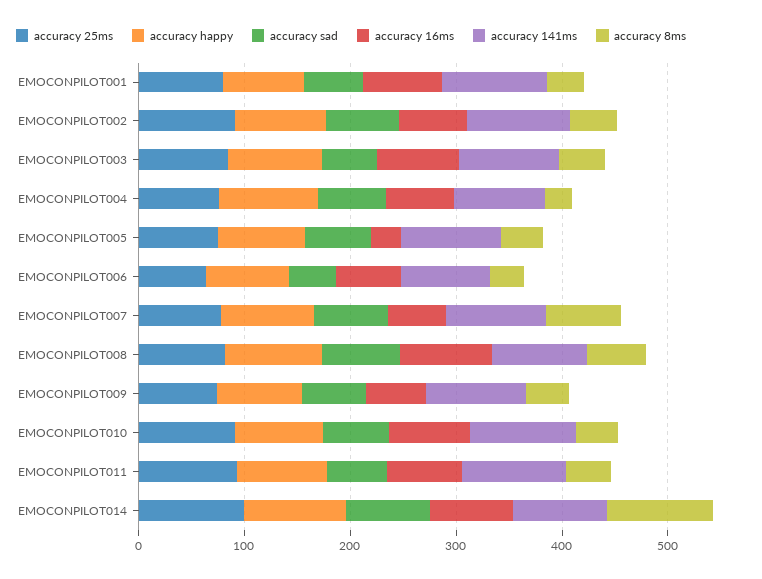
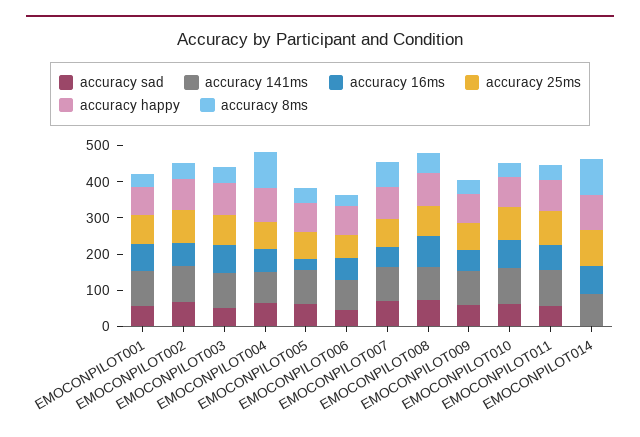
  {
    "accuracy 25ms": {
      "EMOCONPILOT001": 80,
      "EMOCONPILOT002": 100,
      "EMOCONPILOT003": 80,
      "EMOCONPILOT004": 80,
      "EMOCONPILOT005": 80,
      "EMOCONPILOT006": 60,
      "EMOCONPILOT007": 80,
      "EMOCONPILOT008": 80,
      "EMOCONPILOT009": 80,
      "EMOCONPILOT010": 100,
      "EMOCONPILOT011": 100,
      "EMOCONPILOT014": 100
    },
    "accuracy happy": {
      "EMOCONPILOT001": 80,
      "EMOCONPILOT002": 80,
      "EMOCONPILOT003": 80,
      "EMOCONPILOT004": 100,
      "EMOCONPILOT005": 80,
      "EMOCONPILOT006": 80,
      "EMOCONPILOT007": 80,
      "EMOCONPILOT008": 100,
      "EMOCONPILOT009": 80,
      "EMOCONPILOT010": 80,
      "EMOCONPILOT011": 80,
      "EMOCONPILOT014": 100
    },
    "accuracy sad": {
      "EMOCONPILOT001": 60,
      "EMOCONPILOT002": 60,
      "EMOCONPILOT003": 60,
      "EMOCONPILOT004": 60,
      "EMOCONPILOT005": 60,
      "EMOCONPILOT006": 40,
      "EMOCONPILOT007": 80,
      "EMOCONPILOT008": 80,
      "EMOCONPILOT009": 60,
      "EMOCONPILOT010": 60,
      "EMOCONPILOT011": 60,
-     "EMOCONPILOT014": 80
+     "EMOCONPILOT014": 0
    },
    "accuracy 16ms": {
      "EMOCONPILOT001": 80,
      "EMOCONPILOT002": 60,
      "EMOCONPILOT003": 80,
      "EMOCONPILOT004": 60,
      "EMOCONPILOT005": 20,
      "EMOCONPILOT006": 60,
      "EMOCONPILOT007": 60,
      "EMOCONPILOT008": 80,
      "EMOCONPILOT009": 60,
      "EMOCONPILOT010": 80,
      "EMOCONPILOT011": 80,
      "EMOCONPILOT014": 80
    },
    "accuracy 141ms": {
      "EMOCONPILOT001": 100,
      "EMOCONPILOT002": 100,
      "EMOCONPILOT003": 100,
      "EMOCONPILOT004": 80,
      "EMOCONPILOT005": 100,
      "EMOCONPILOT006": 80,
      "EMOCONPILOT007": 100,
      "EMOCONPILOT008": 100,
      "EMOCONPILOT009": 100,
      "EMOCONPILOT010": 100,
      "EMOCONPILOT011": 100,
      "EMOCONPILOT014": 80
    },
    "accuracy 8ms": {
      "EMOCONPILOT001": 40,
      "EMOCONPILOT002": 40,
      "EMOCONPILOT003": 40,
-     "EMOCONPILOT004": 20,
+     "EMOCONPILOT004": 100,
      "EMOCONPILOT005": 40,
      "EMOCONPILOT006": 40,
      "EMOCONPILOT007": 80,
      "EMOCONPILOT008": 60,
      "EMOCONPILOT009": 40,
      "EMOCONPILOT010": 40,
      "EMOCONPILOT011": 40,
      "EMOCONPILOT014": 100
    }
  }

